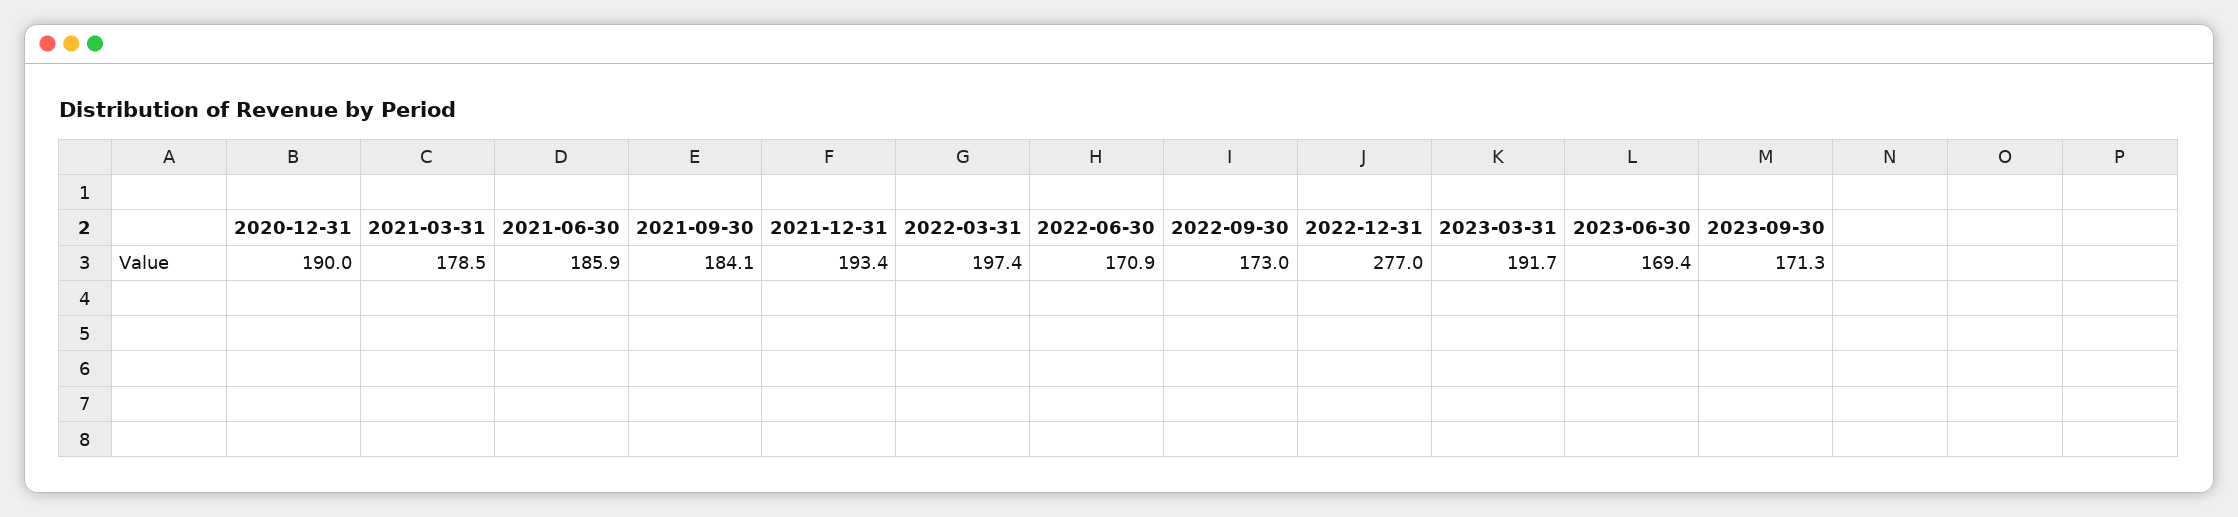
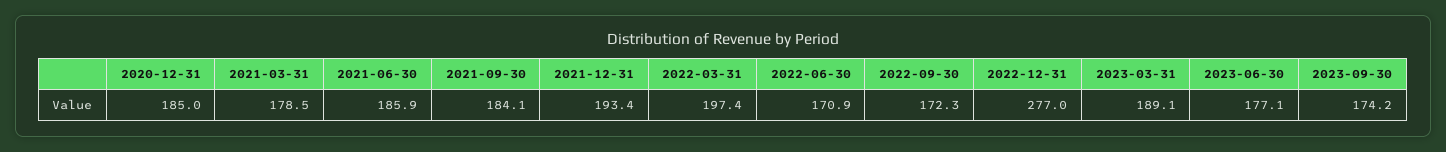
  {
-   "2020-12-31": 190,
+   "2020-12-31": 185,
    "2021-03-31": 178.5,
    "2021-06-30": 185.9,
    "2021-09-30": 184.1,
    "2021-12-31": 193.4,
    "2022-03-31": 197.4,
    "2022-06-30": 170.9,
-   "2022-09-30": 173,
+   "2022-09-30": 172.3,
    "2022-12-31": 277,
-   "2023-03-31": 191.7,
+   "2023-03-31": 189.1,
-   "2023-06-30": 169.4,
+   "2023-06-30": 177.1,
-   "2023-09-30": 171.3
+   "2023-09-30": 174.2
  }

